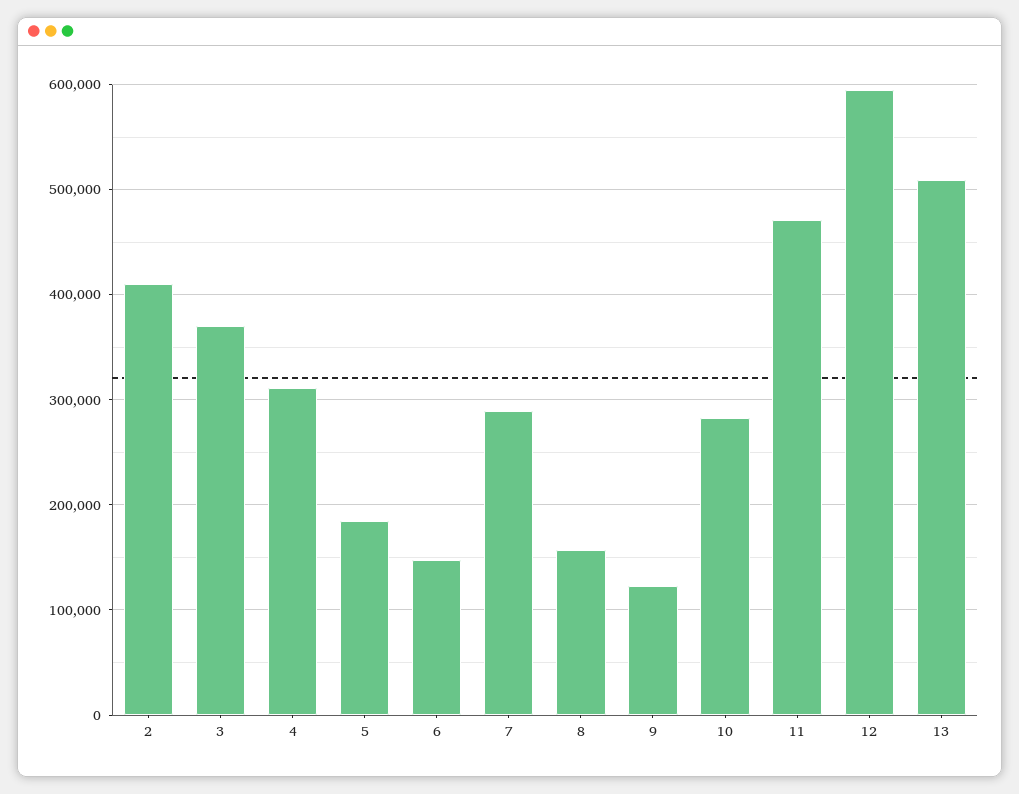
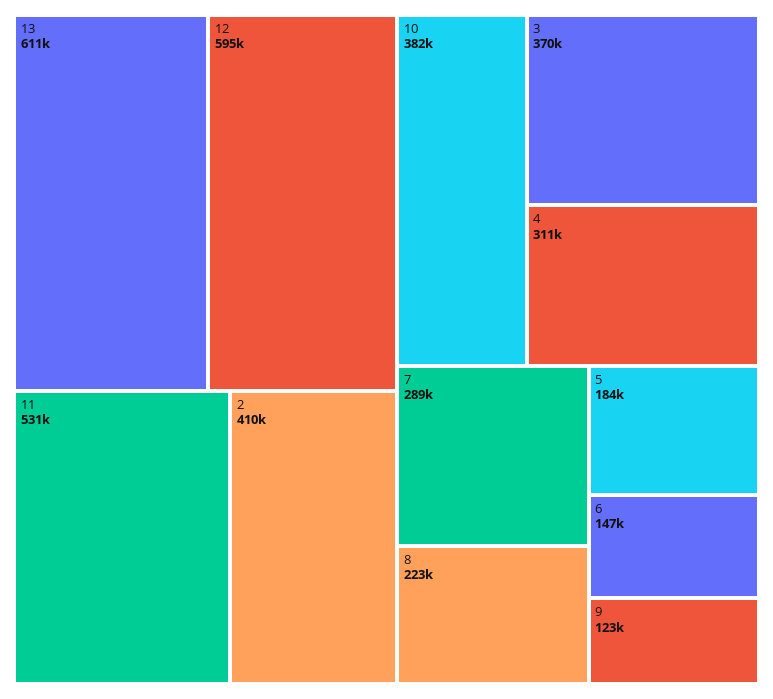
  {
    "2": 410000,
    "3": 370000,
    "4": 311000,
    "5": 184000,
    "6": 147000,
    "7": 289000,
-   "8": 160000,
+   "8": 223000,
    "9": 123000,
-   "10": 280000,
+   "10": 382000,
-   "11": 470000,
+   "11": 531000,
    "12": 595000,
-   "13": 510000
+   "13": 611000
  }

